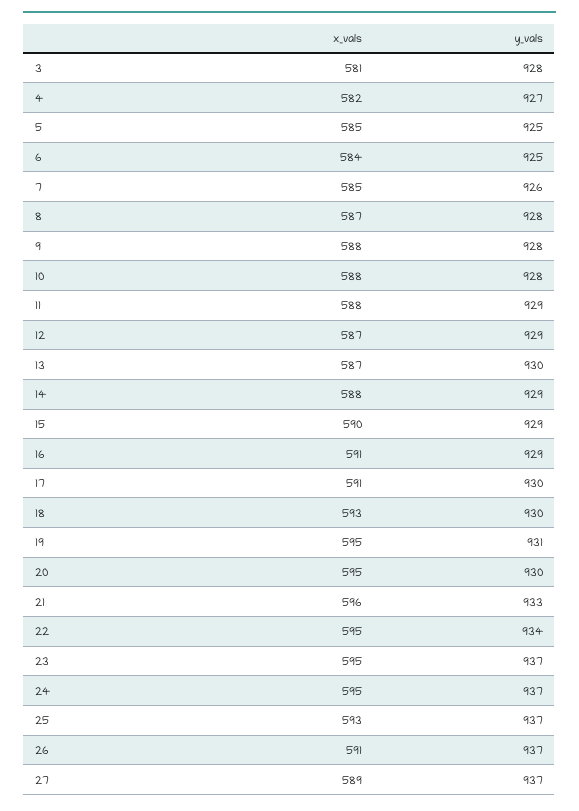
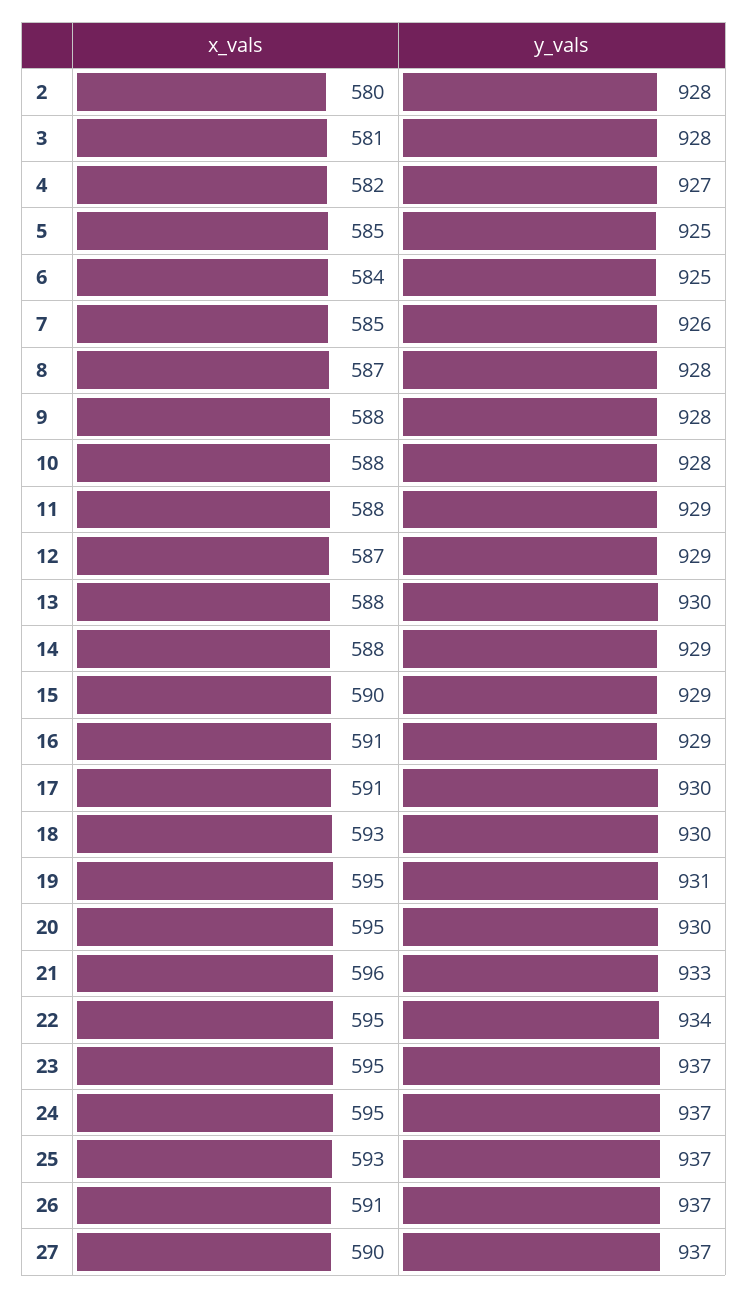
  {
    "x_vals": {
      "3": 581,
      "4": 582,
      "5": 585,
      "6": 584,
      "7": 585,
      "8": 587,
      "9": 588,
      "10": 588,
      "11": 588,
      "12": 587,
-     "13": 587,
+     "13": 588,
      "14": 588,
      "15": 590,
      "16": 591,
      "17": 591,
      "18": 593,
      "19": 595,
      "20": 595,
      "21": 596,
      "22": 595,
      "23": 595,
      "24": 595,
      "25": 593,
      "26": 591,
-     "27": 589
+     "27": 590,
+     "2": 580
    },
    "y_vals": {
      "3": 928,
      "4": 927,
      "5": 925,
      "6": 925,
      "7": 926,
      "8": 928,
      "9": 928,
      "10": 928,
      "11": 929,
      "12": 929,
      "13": 930,
      "14": 929,
      "15": 929,
      "16": 929,
      "17": 930,
      "18": 930,
      "19": 931,
      "20": 930,
      "21": 933,
      "22": 934,
      "23": 937,
      "24": 937,
      "25": 937,
      "26": 937,
-     "27": 937
+     "27": 937,
+     "2": 928
    }
  }

